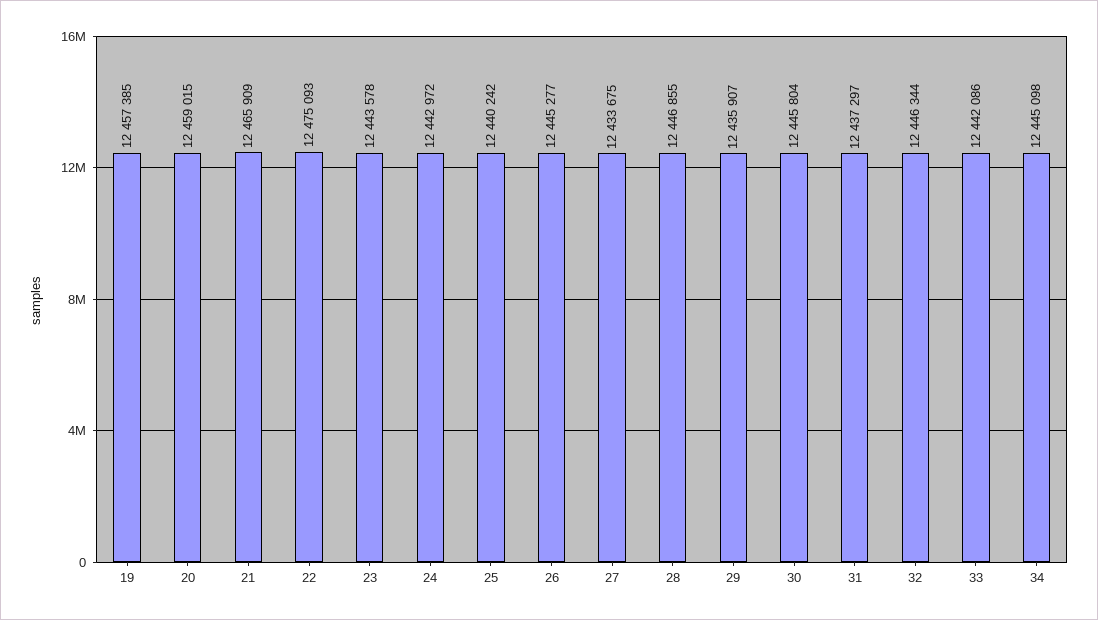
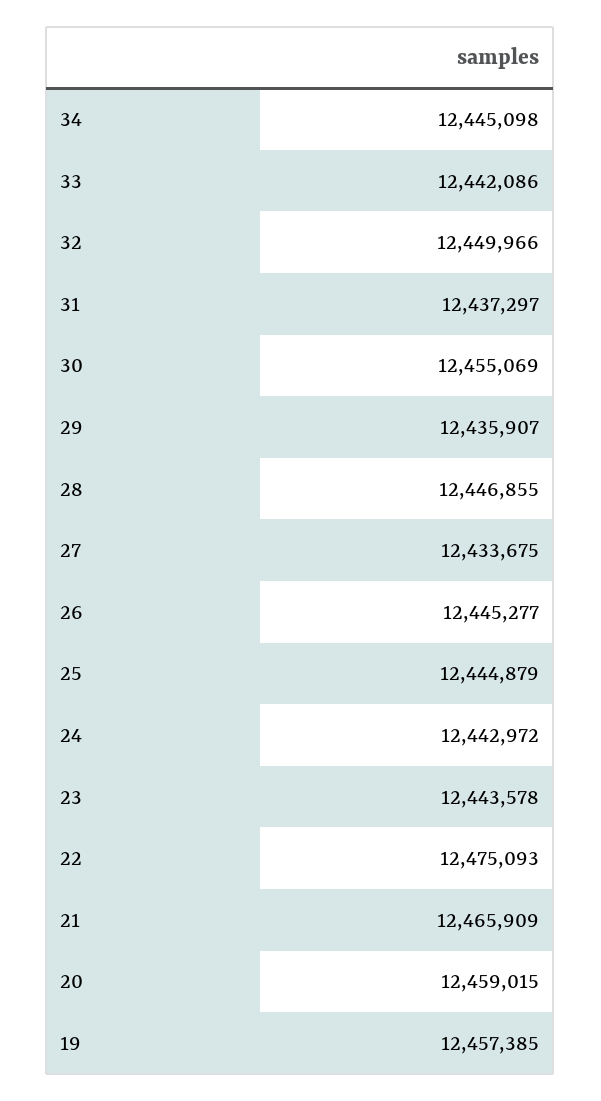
  {
    "19": 12457385,
    "20": 12459015,
    "21": 12465909,
    "22": 12475093,
    "23": 12443578,
    "24": 12442972,
-   "25": 12440242,
+   "25": 12444879,
    "26": 12445277,
    "27": 12433675,
    "28": 12446855,
    "29": 12435907,
-   "30": 12445804,
+   "30": 12455069,
    "31": 12437297,
-   "32": 12446344,
+   "32": 12449966,
    "33": 12442086,
    "34": 12445098
  }

